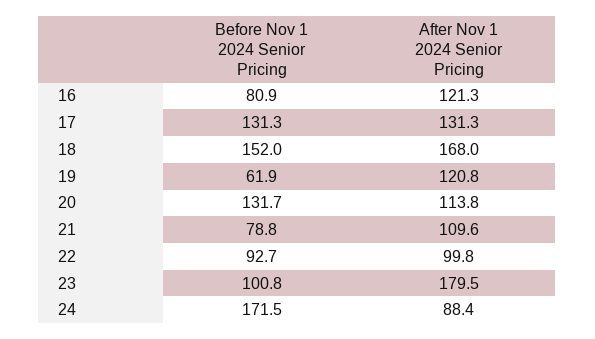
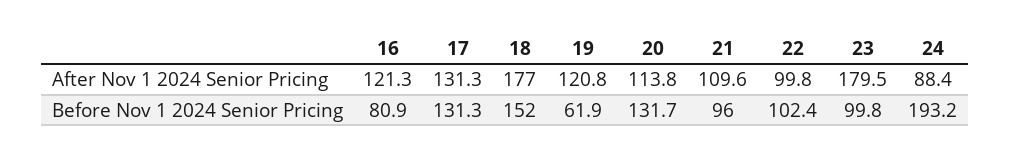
  {
    "Before Nov 1 2024 Senior Pricing": {
      "16": 80.9,
      "17": 131.3,
      "18": 152,
      "19": 61.9,
      "20": 131.7,
-     "21": 78.8,
+     "21": 96,
-     "22": 92.7,
+     "22": 102.4,
-     "23": 100.8,
+     "23": 99.8,
-     "24": 171.5
+     "24": 193.2
    },
    "After Nov 1 2024 Senior Pricing": {
      "16": 121.3,
      "17": 131.3,
-     "18": 168,
+     "18": 177,
      "19": 120.8,
      "20": 113.8,
      "21": 109.6,
      "22": 99.8,
      "23": 179.5,
      "24": 88.4
    }
  }

